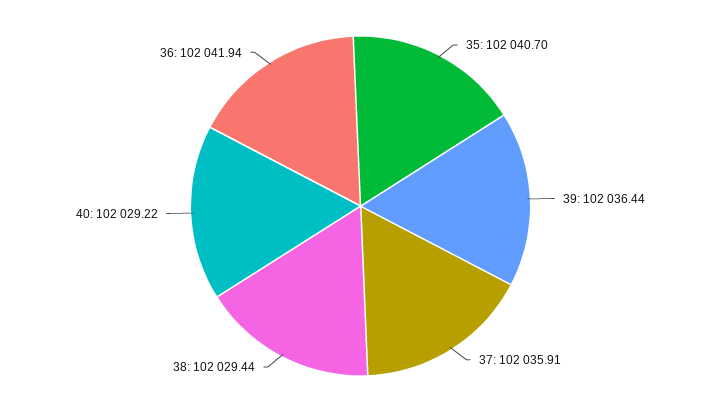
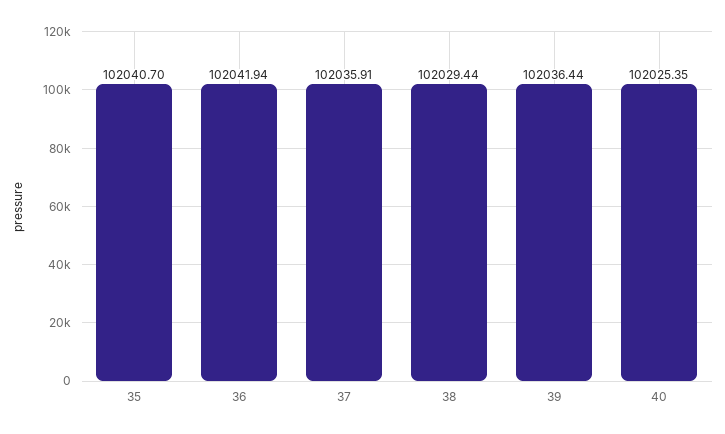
  {
    "35": 102040.7,
    "39": 102036.44,
    "37": 102035.91,
    "38": 102029.44,
-   "40": 102029.22,
+   "40": 102025.35,
    "36": 102041.94
  }

